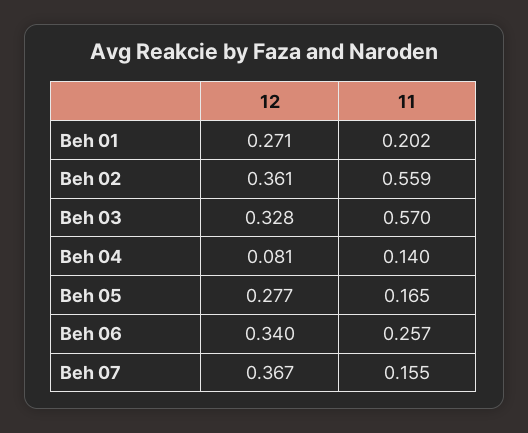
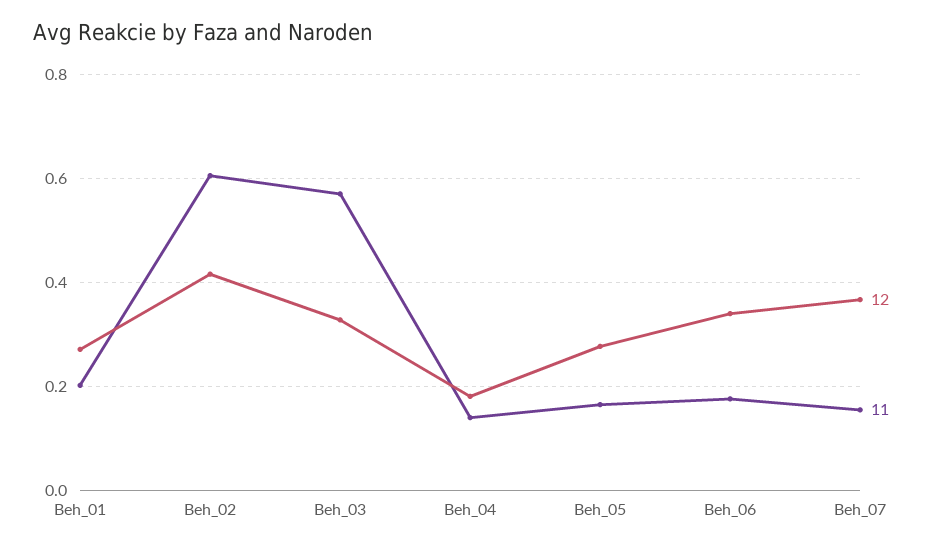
  {
    "12": {
      "Beh 01": 0.271,
-     "Beh 02": 0.361,
+     "Beh 02": 0.42,
      "Beh 03": 0.328,
-     "Beh 04": 0.081,
+     "Beh 04": 0.18,
      "Beh 05": 0.277,
      "Beh 06": 0.34,
      "Beh 07": 0.367
    },
    "11": {
      "Beh 01": 0.202,
-     "Beh 02": 0.559,
+     "Beh 02": 0.6,
      "Beh 03": 0.57,
      "Beh 04": 0.14,
      "Beh 05": 0.165,
-     "Beh 06": 0.257,
+     "Beh 06": 0.18,
      "Beh 07": 0.155
    }
  }

